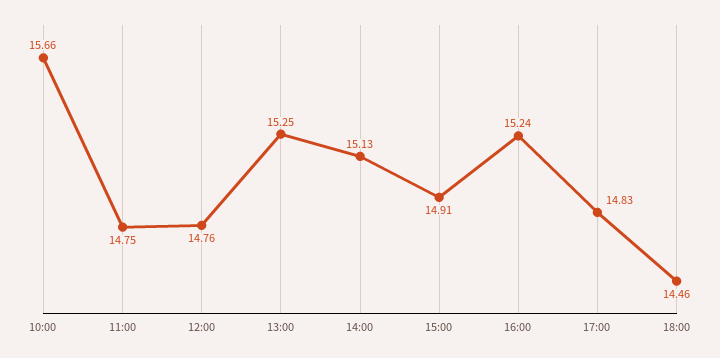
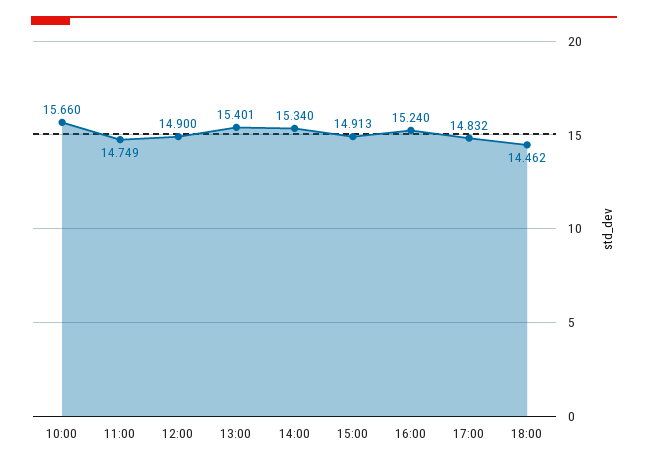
  {
    "10:00": 15.66,
    "11:00": 14.749,
-   "12:00": 14.76,
+   "12:00": 14.9,
-   "13:00": 15.25,
+   "13:00": 15.401,
-   "14:00": 15.13,
+   "14:00": 15.34,
    "15:00": 14.913,
    "16:00": 15.24,
    "17:00": 14.832,
    "18:00": 14.462
  }

